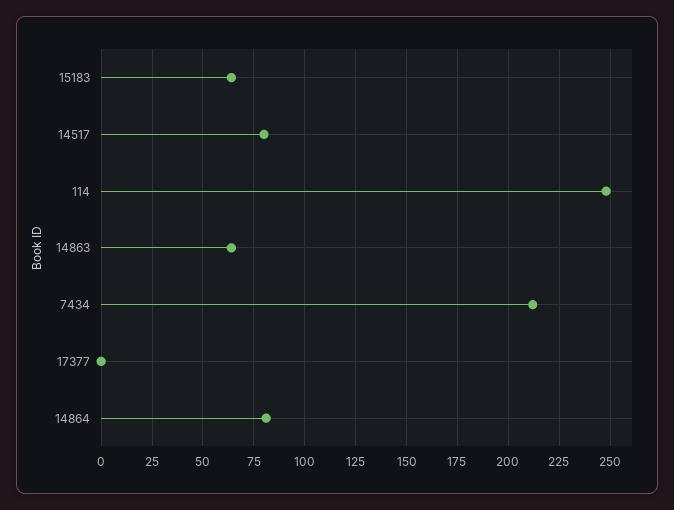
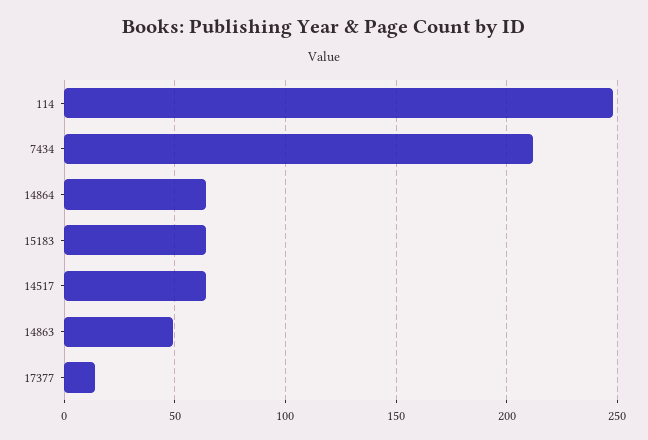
  {
    "15183": 65,
-   "14517": 80,
+   "14517": 65,
    "114": 250,
-   "14863": 65,
+   "14863": 50,
    "7434": 210,
-   "17377": 0,
+   "17377": 15,
-   "14864": 80
+   "14864": 65
  }

